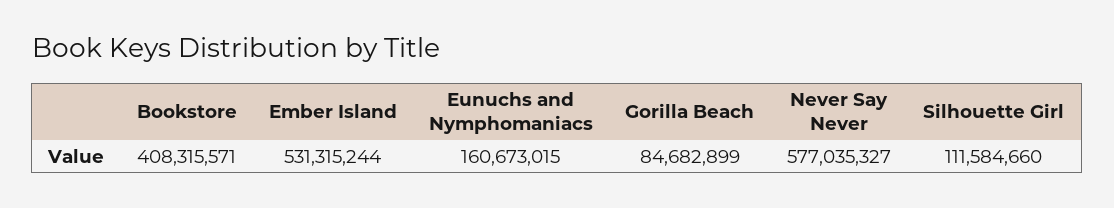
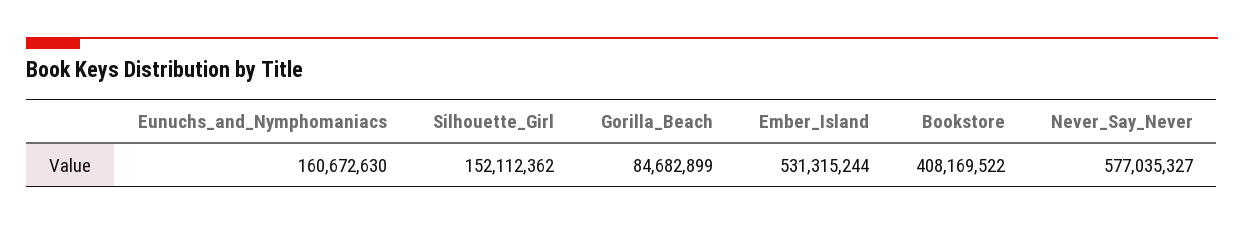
  {
-   "Bookstore": 408315571,
+   "Bookstore": 408169522,
    "Ember Island": 531315244,
-   "Eunuchs and Nymphomaniacs": 160673015,
+   "Eunuchs and Nymphomaniacs": 160672630,
    "Gorilla Beach": 84682899,
    "Never Say Never": 577035327,
-   "Silhouette Girl": 111584660
+   "Silhouette Girl": 152112362
  }

